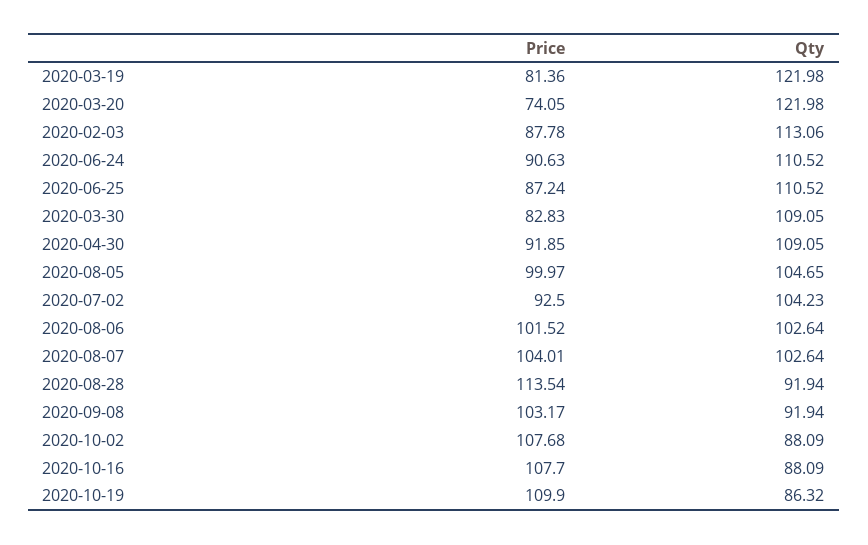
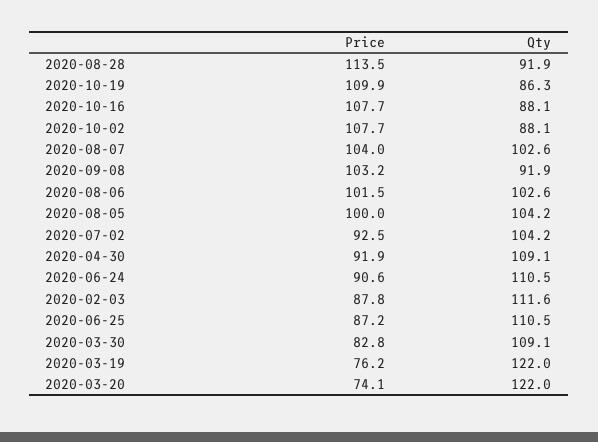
  {
    "Price": {
-     "2020-03-19": 81.36,
+     "2020-03-19": 76.2,
      "2020-03-20": 74.05,
      "2020-02-03": 87.78,
      "2020-06-24": 90.63,
      "2020-06-25": 87.24,
      "2020-03-30": 82.83,
      "2020-04-30": 91.85,
      "2020-08-05": 99.97,
      "2020-07-02": 92.5,
      "2020-08-06": 101.52,
      "2020-08-07": 104.01,
      "2020-08-28": 113.54,
      "2020-09-08": 103.17,
      "2020-10-02": 107.68,
      "2020-10-16": 107.7,
      "2020-10-19": 109.9
    },
    "Qty": {
      "2020-03-19": 121.98,
      "2020-03-20": 121.98,
-     "2020-02-03": 113.06,
+     "2020-02-03": 111.6,
      "2020-06-24": 110.52,
      "2020-06-25": 110.52,
      "2020-03-30": 109.05,
      "2020-04-30": 109.05,
-     "2020-08-05": 104.65,
+     "2020-08-05": 104.2,
      "2020-07-02": 104.23,
      "2020-08-06": 102.64,
      "2020-08-07": 102.64,
      "2020-08-28": 91.94,
      "2020-09-08": 91.94,
      "2020-10-02": 88.09,
      "2020-10-16": 88.09,
      "2020-10-19": 86.32
    }
  }

